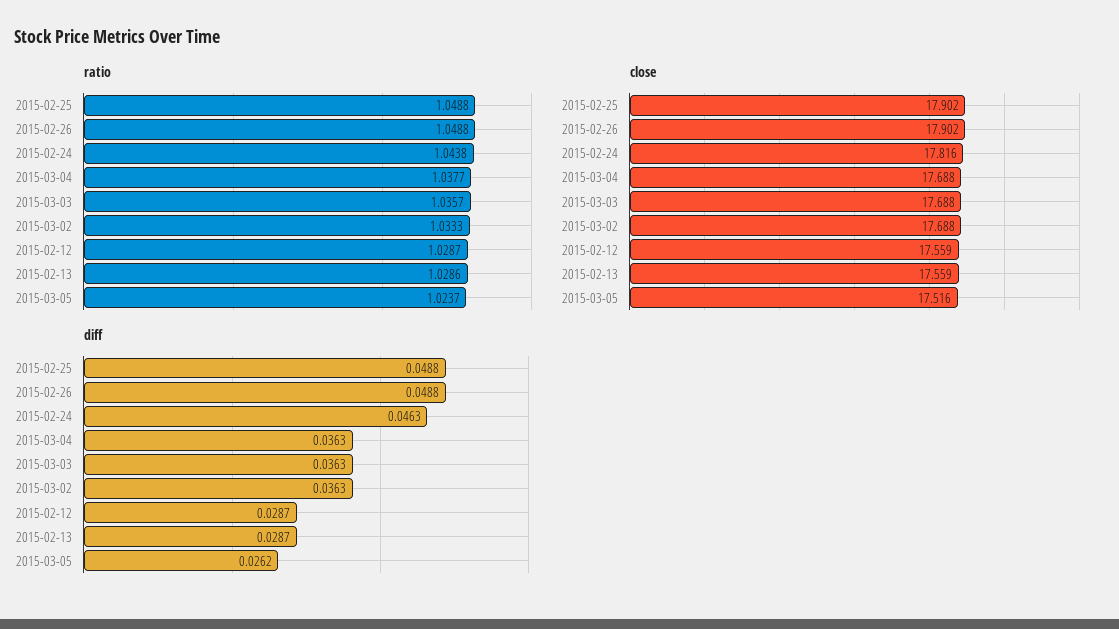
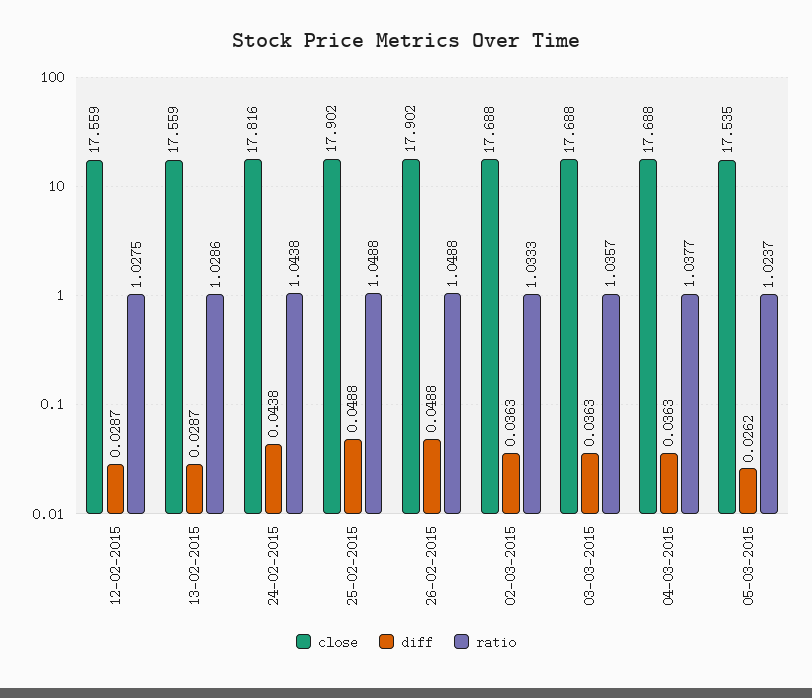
  {
    "ratio": {
      "2015-02-25": 1.0488,
      "2015-02-26": 1.0488,
      "2015-02-24": 1.0438,
      "2015-03-04": 1.0377,
      "2015-03-03": 1.0357,
      "2015-03-02": 1.0333,
-     "2015-02-12": 1.0287,
+     "2015-02-12": 1.0275,
      "2015-02-13": 1.0286,
      "2015-03-05": 1.0237
    },
    "close": {
      "2015-02-25": 17.902,
      "2015-02-26": 17.902,
      "2015-02-24": 17.816,
      "2015-03-04": 17.688,
      "2015-03-03": 17.688,
      "2015-03-02": 17.688,
      "2015-02-12": 17.559,
      "2015-02-13": 17.559,
-     "2015-03-05": 17.516
+     "2015-03-05": 17.535
    },
    "diff": {
      "2015-02-25": 0.0488,
      "2015-02-26": 0.0488,
-     "2015-02-24": 0.0463,
+     "2015-02-24": 0.0438,
      "2015-03-04": 0.0363,
      "2015-03-03": 0.0363,
      "2015-03-02": 0.0363,
      "2015-02-12": 0.0287,
      "2015-02-13": 0.0287,
      "2015-03-05": 0.0262
    }
  }

